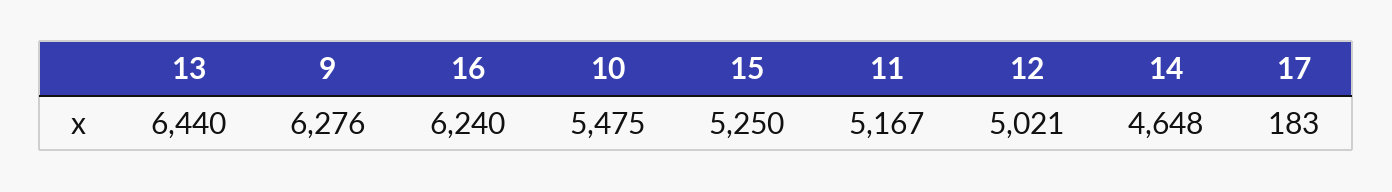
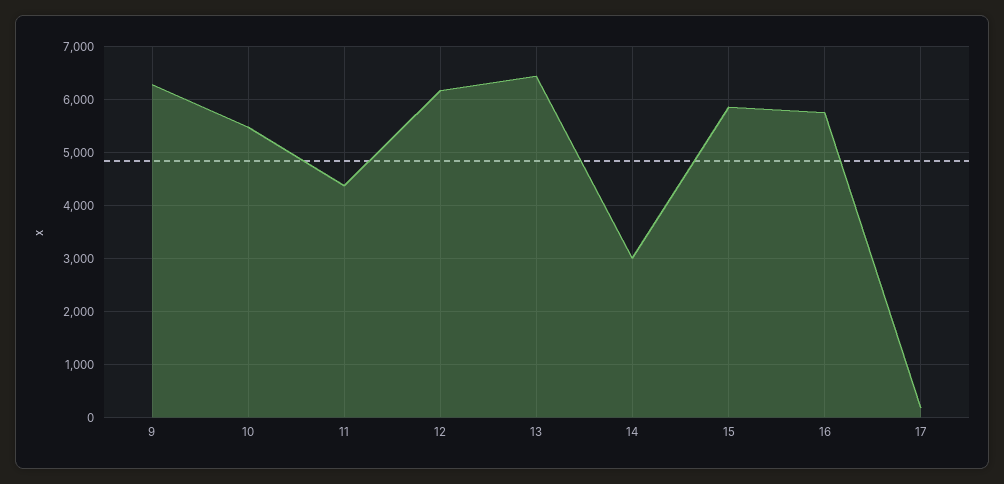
  {
    "13": 6440,
    "9": 6276,
-   "16": 6240,
+   "16": 5800,
    "10": 5475,
-   "15": 5250,
+   "15": 5800,
-   "11": 5167,
+   "11": 4400,
-   "12": 5021,
+   "12": 6200,
-   "14": 4648,
+   "14": 3000,
    "17": 183
  }

